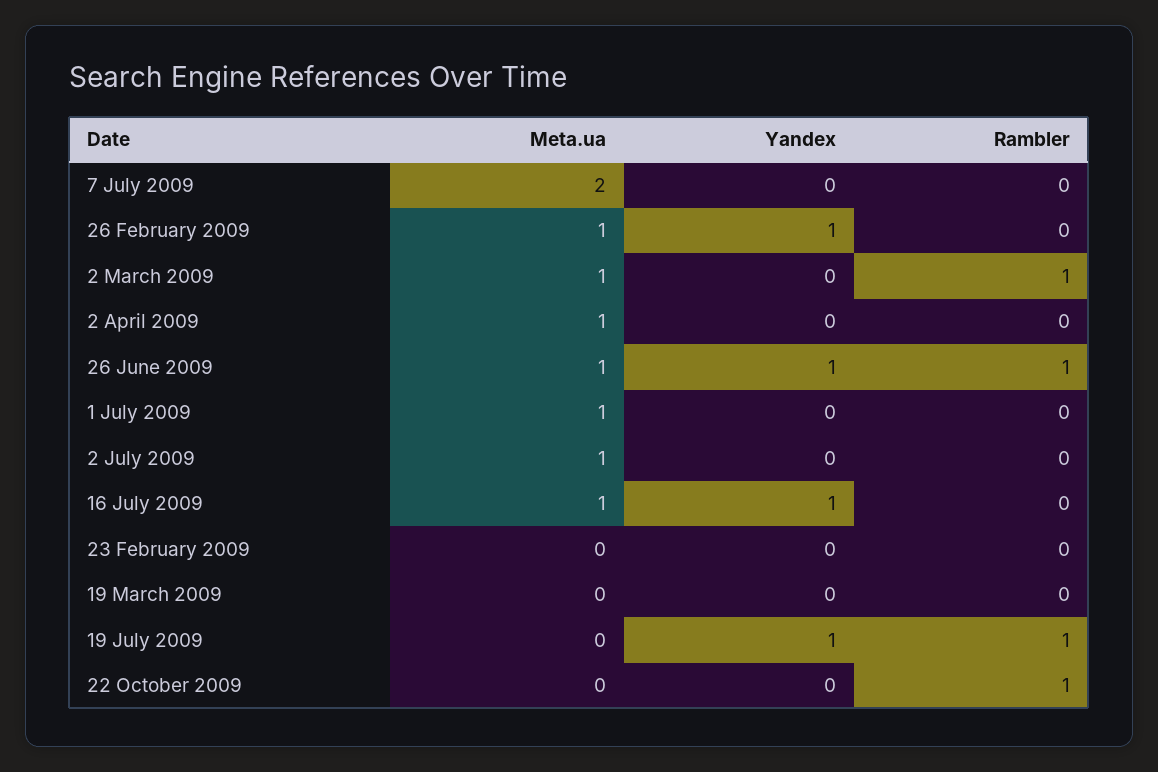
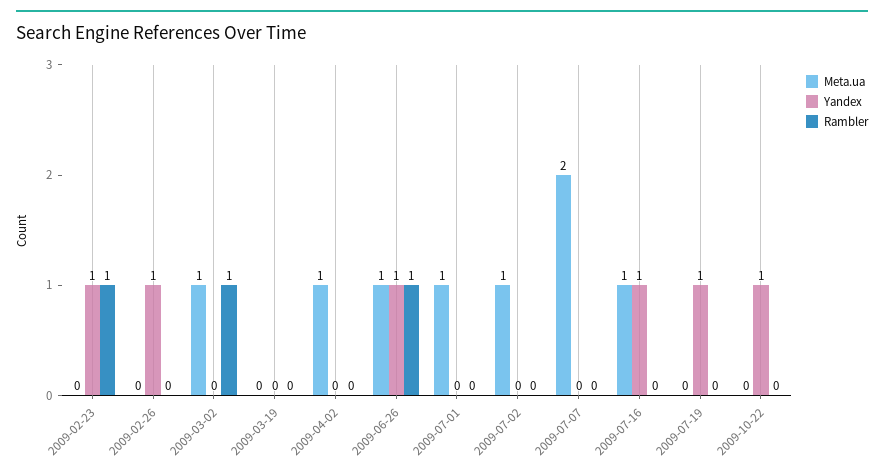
  {
    "Meta.ua": {
      "7 July 2009": 2,
-     "26 February 2009": 1,
+     "26 February 2009": 0,
      "2 March 2009": 1,
      "2 April 2009": 1,
      "26 June 2009": 1,
      "1 July 2009": 1,
      "2 July 2009": 1,
      "16 July 2009": 1,
      "23 February 2009": 0,
      "19 March 2009": 0,
      "19 July 2009": 0,
      "22 October 2009": 0
    },
    "Yandex": {
      "7 July 2009": 0,
      "26 February 2009": 1,
      "2 March 2009": 0,
      "2 April 2009": 0,
      "26 June 2009": 1,
      "1 July 2009": 0,
      "2 July 2009": 0,
      "16 July 2009": 1,
-     "23 February 2009": 0,
+     "23 February 2009": 1,
      "19 March 2009": 0,
      "19 July 2009": 1,
-     "22 October 2009": 0
+     "22 October 2009": 1
    },
    "Rambler": {
      "7 July 2009": 0,
      "26 February 2009": 0,
      "2 March 2009": 1,
      "2 April 2009": 0,
      "26 June 2009": 1,
      "1 July 2009": 0,
      "2 July 2009": 0,
      "16 July 2009": 0,
-     "23 February 2009": 0,
+     "23 February 2009": 1,
      "19 March 2009": 0,
-     "19 July 2009": 1,
+     "19 July 2009": 0,
-     "22 October 2009": 1
+     "22 October 2009": 0
    }
  }

